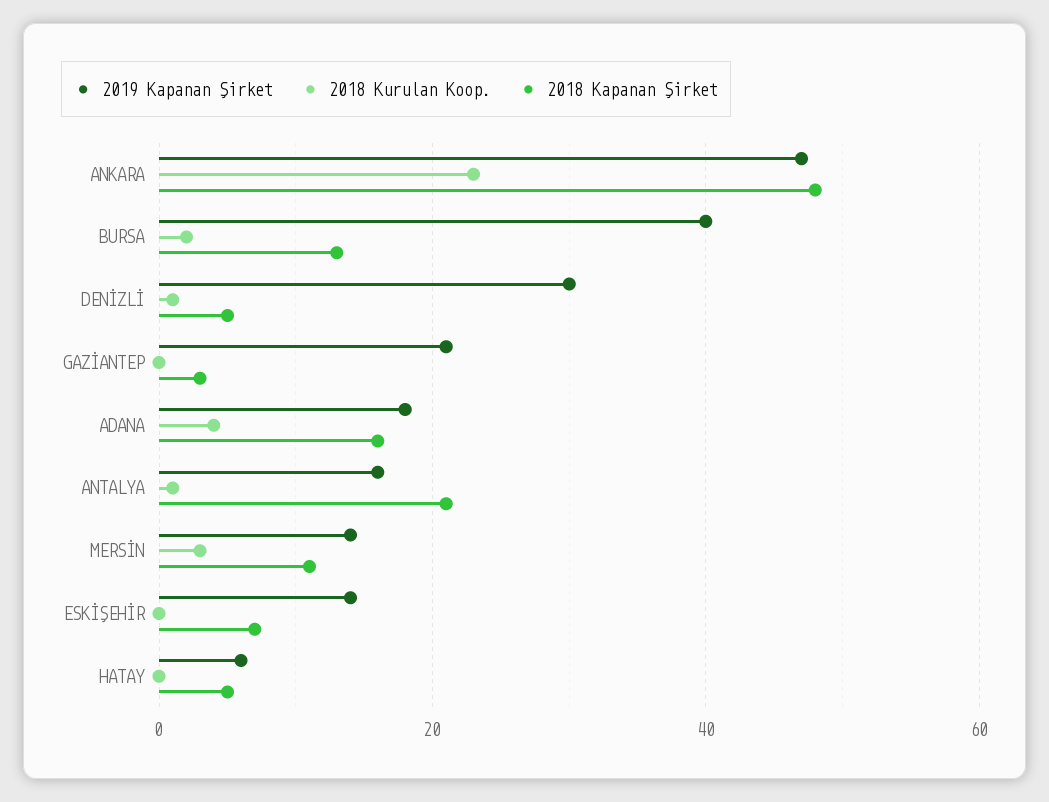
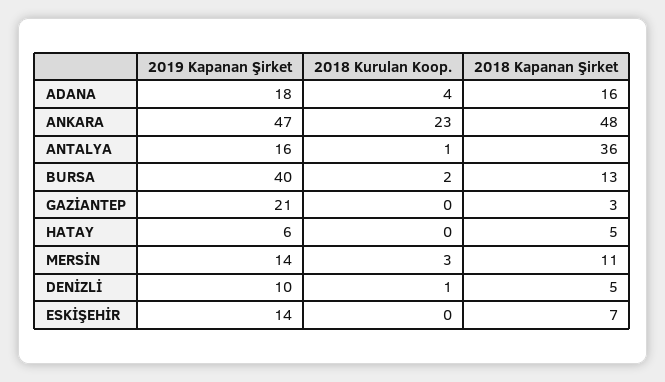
  {
    "2019 Kapanan Şirket": {
      "ANKARA": 47,
      "BURSA": 40,
-     "DENİZLİ": 30,
+     "DENİZLİ": 10,
      "GAZİANTEP": 21,
      "ADANA": 18,
      "ANTALYA": 16,
      "MERSİN": 14,
      "ESKİŞEHİR": 14,
      "HATAY": 6
    },
    "2018 Kurulan Koop.": {
      "ANKARA": 23,
      "BURSA": 2,
      "DENİZLİ": 1,
      "GAZİANTEP": 0,
      "ADANA": 4,
      "ANTALYA": 1,
      "MERSİN": 3,
      "ESKİŞEHİR": 0,
      "HATAY": 0
    },
    "2018 Kapanan Şirket": {
      "ANKARA": 48,
      "BURSA": 13,
      "DENİZLİ": 5,
      "GAZİANTEP": 3,
      "ADANA": 16,
-     "ANTALYA": 20,
+     "ANTALYA": 36,
      "MERSİN": 11,
      "ESKİŞEHİR": 7,
      "HATAY": 5
    }
  }

